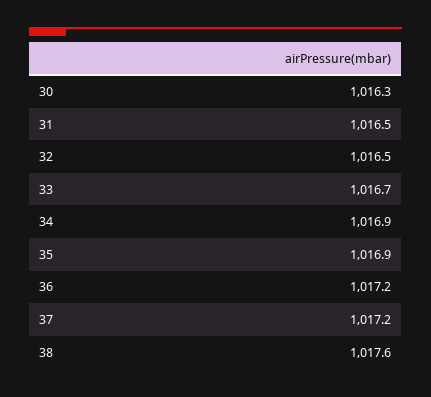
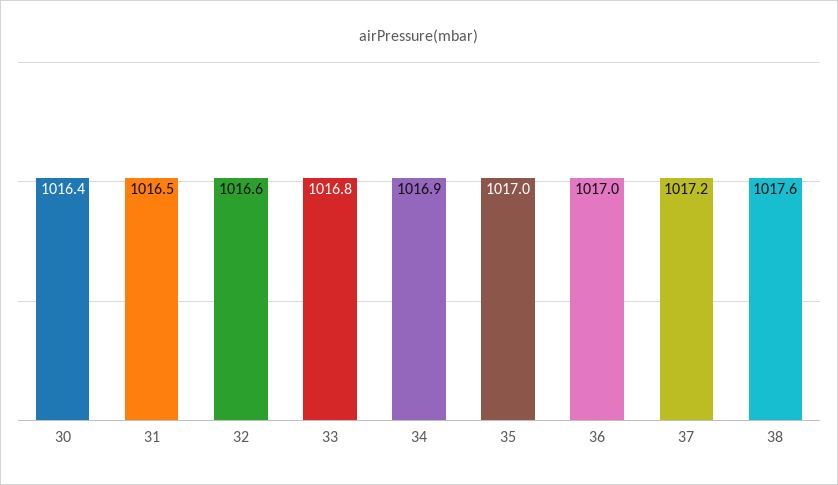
  {
-   "30": 1016.3,
+   "30": 1016.4,
    "31": 1016.5,
-   "32": 1016.5,
+   "32": 1016.6,
-   "33": 1016.7,
+   "33": 1016.8,
    "34": 1016.9,
-   "35": 1016.9,
+   "35": 1017,
-   "36": 1017.2,
+   "36": 1017,
    "37": 1017.2,
    "38": 1017.6
  }

